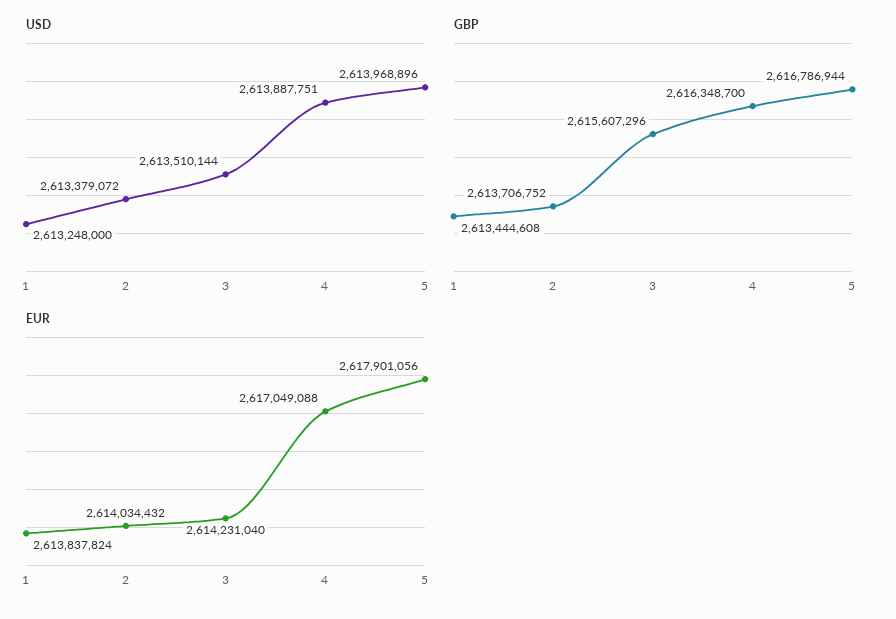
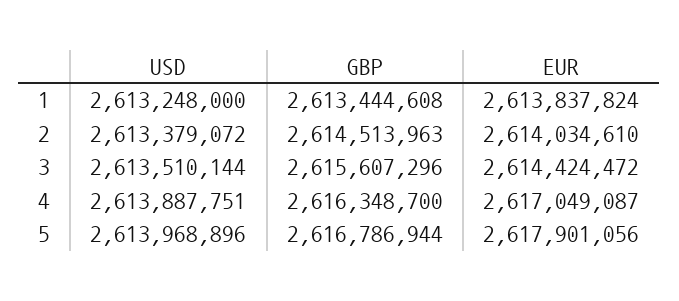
  {
    "USD": {
      "1": 2613248000,
      "2": 2613379072,
      "3": 2613510144,
      "4": 2613887751,
      "5": 2613968896
    },
    "GBP": {
      "1": 2613444608,
-     "2": 2613706752,
+     "2": 2614513963,
      "3": 2615607296,
      "4": 2616348700,
      "5": 2616786944
    },
    "EUR": {
      "1": 2613837824,
-     "2": 2614034432,
+     "2": 2614034610,
-     "3": 2614231040,
+     "3": 2614424472,
-     "4": 2617049088,
+     "4": 2617049087,
      "5": 2617901056
    }
  }

